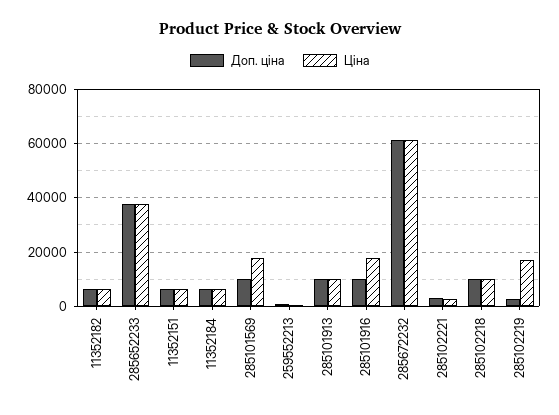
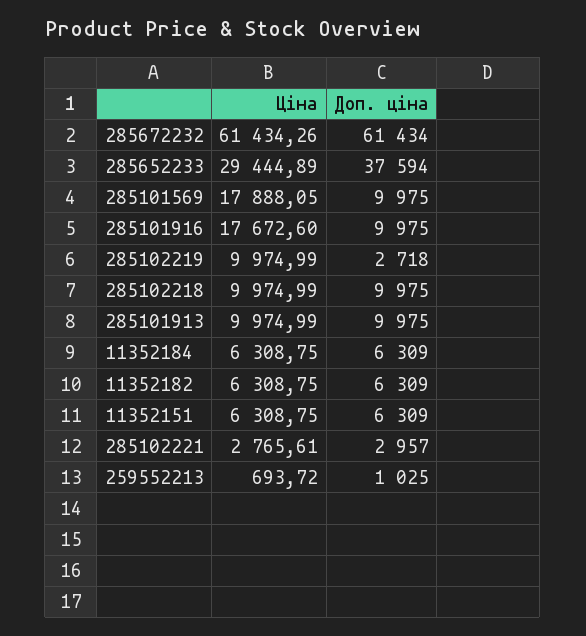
  {
    "Доп. ціна": {
      "11352182": 6309,
      "285652233": 37594,
      "11352151": 6309,
      "11352184": 6309,
      "285101569": 9975,
      "259552213": 1025,
      "285101913": 9975,
      "285101916": 9975,
      "285672232": 61434,
      "285102221": 2957,
      "285102218": 9975,
      "285102219": 2718
    },
    "Ціна": {
      "11352182": 6308.75,
-     "285652233": 37500,
+     "285652233": 29444.89,
      "11352151": 6308.75,
      "11352184": 6308.75,
      "285101569": 17888.05,
      "259552213": 693.72,
      "285101913": 9974.99,
      "285101916": 17672.6,
      "285672232": 61434.26,
      "285102221": 2765.61,
      "285102218": 9974.99,
-     "285102219": 17500
+     "285102219": 9974.99
    }
  }

